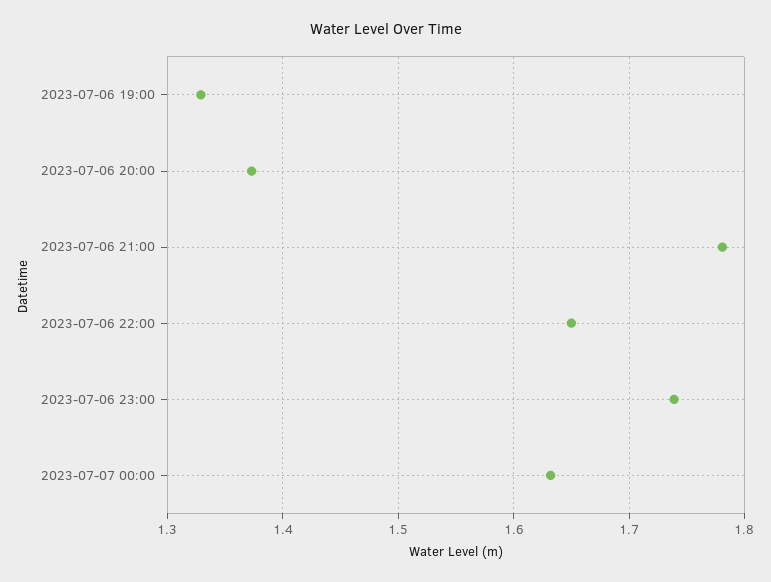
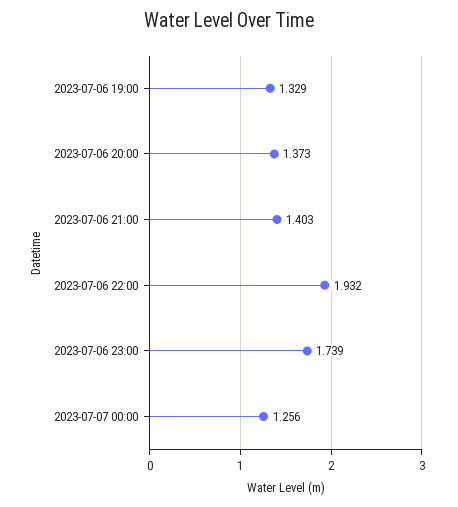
  {
    "2023-07-06 19:00": 1.329,
    "2023-07-06 20:00": 1.373,
-   "2023-07-06 21:00": 1.78,
+   "2023-07-06 21:00": 1.403,
-   "2023-07-06 22:00": 1.65,
+   "2023-07-06 22:00": 1.932,
    "2023-07-06 23:00": 1.739,
-   "2023-07-07 00:00": 1.63
+   "2023-07-07 00:00": 1.256
  }

